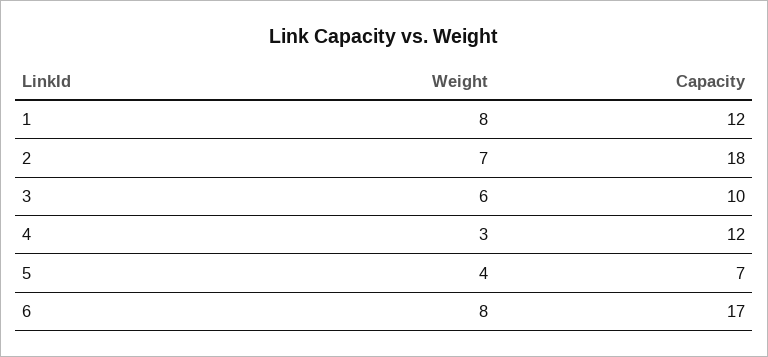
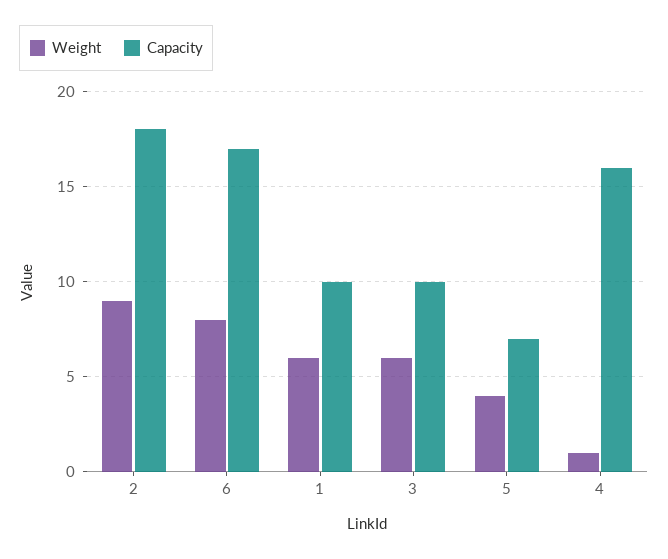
  {
    "Weight": {
-     "1": 8,
+     "1": 6,
-     "2": 7,
+     "2": 9,
      "3": 6,
-     "4": 3,
+     "4": 1,
      "5": 4,
      "6": 8
    },
    "Capacity": {
-     "1": 12,
+     "1": 10,
      "2": 18,
      "3": 10,
-     "4": 12,
+     "4": 16,
      "5": 7,
      "6": 17
    }
  }

